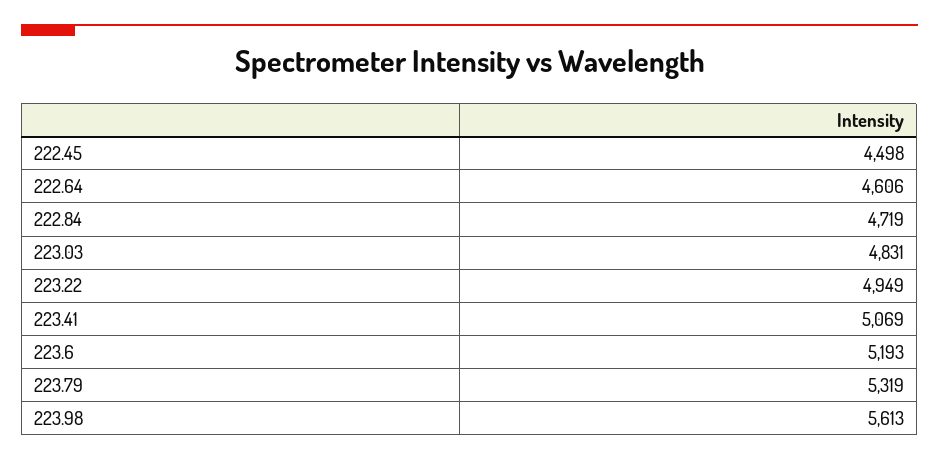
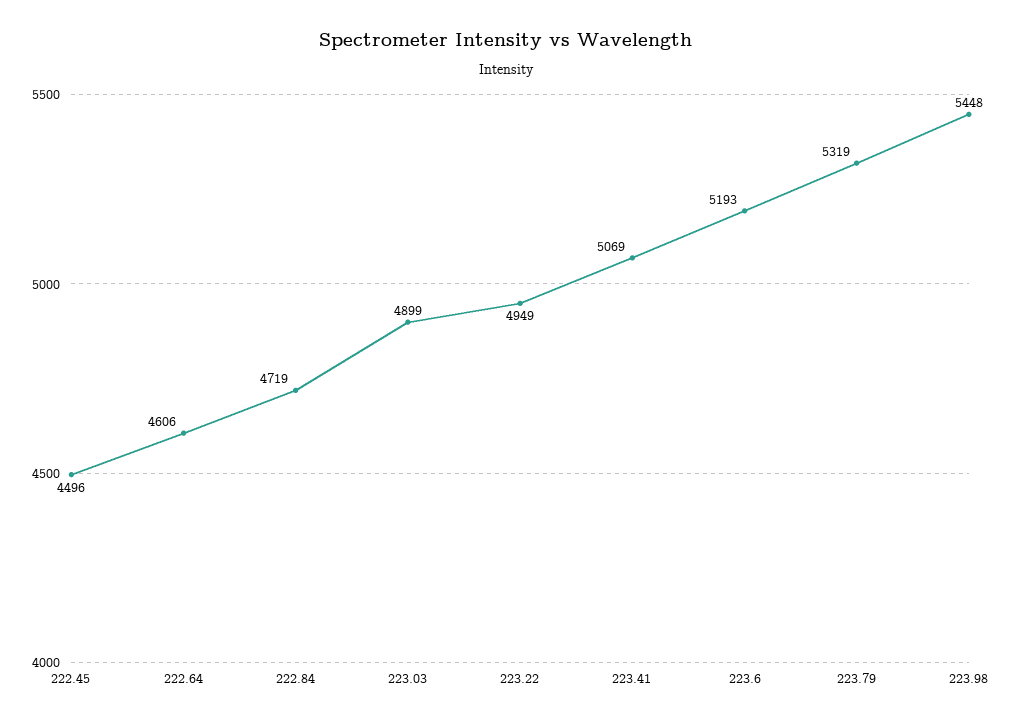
  {
-   "222.45": 4498,
+   "222.45": 4496,
    "222.64": 4606,
    "222.84": 4719,
-   "223.03": 4831,
+   "223.03": 4899,
    "223.22": 4949,
    "223.41": 5069,
    "223.6": 5193,
    "223.79": 5319,
-   "223.98": 5613
+   "223.98": 5448
  }

